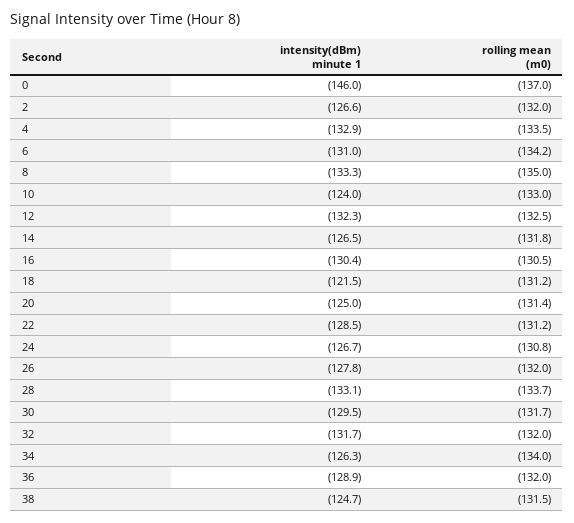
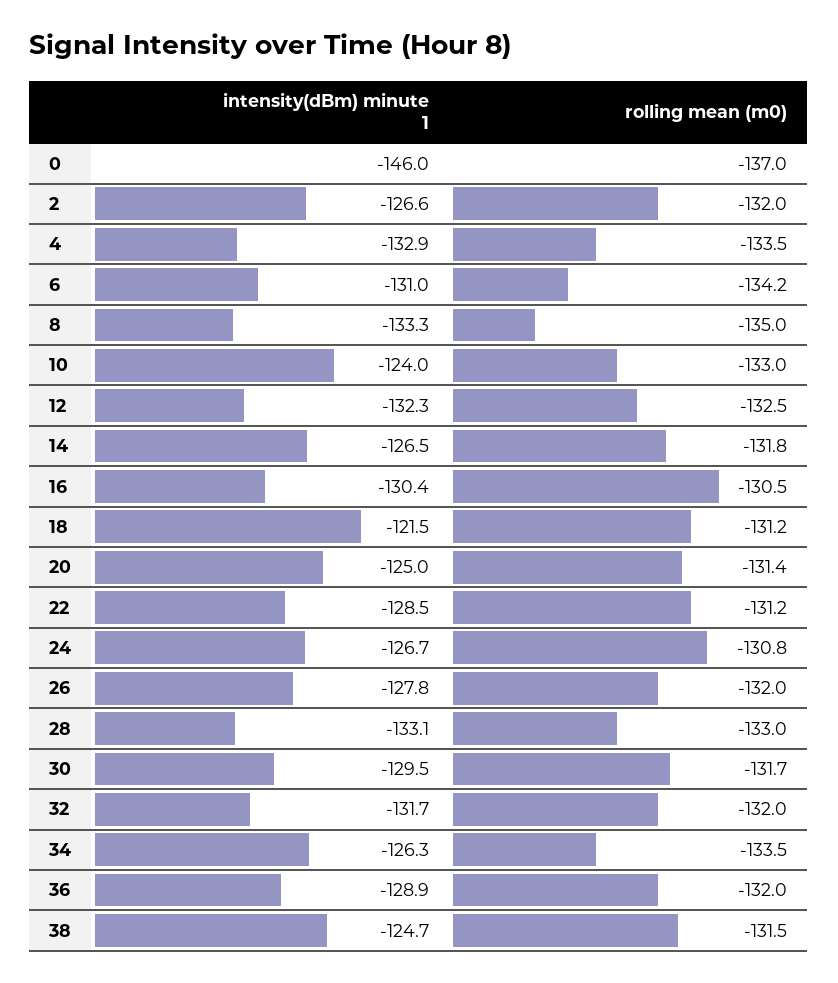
  {
    "intensity(dBm) minute 1": {
      "0": -146,
      "2": -126.6,
      "4": -132.9,
      "6": -131,
      "8": -133.3,
      "10": -124,
      "12": -132.3,
      "14": -126.5,
      "16": -130.4,
      "18": -121.5,
      "20": -125,
      "22": -128.5,
      "24": -126.7,
      "26": -127.8,
      "28": -133.1,
      "30": -129.5,
      "32": -131.7,
      "34": -126.3,
      "36": -128.9,
      "38": -124.7
    },
    "rolling mean (m0)": {
      "0": -137,
      "2": -132,
      "4": -133.5,
      "6": -134.2,
      "8": -135,
      "10": -133,
      "12": -132.5,
      "14": -131.8,
      "16": -130.5,
      "18": -131.2,
      "20": -131.4,
      "22": -131.2,
      "24": -130.8,
      "26": -132,
-     "28": -133.7,
+     "28": -133,
      "30": -131.7,
      "32": -132,
-     "34": -134,
+     "34": -133.5,
      "36": -132,
      "38": -131.5
    }
  }

